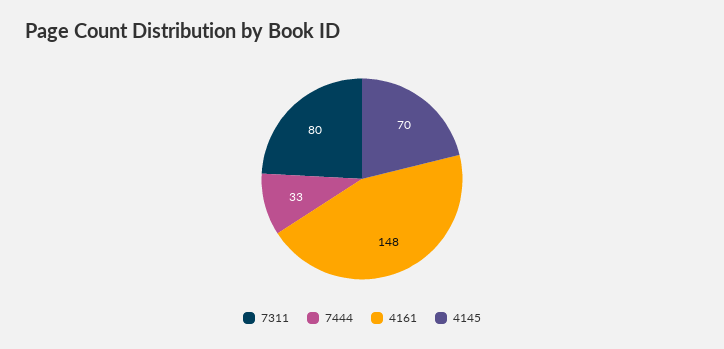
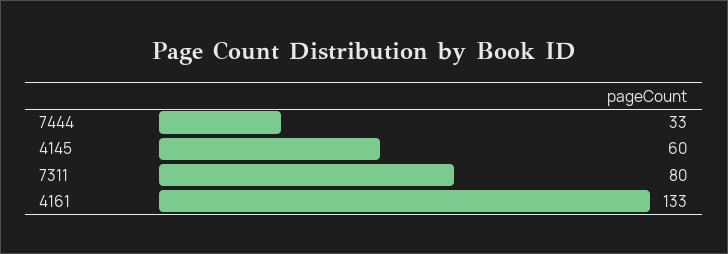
  {
    "7311": 80,
    "7444": 33,
-   "4161": 148,
+   "4161": 133,
-   "4145": 70
+   "4145": 60
  }

